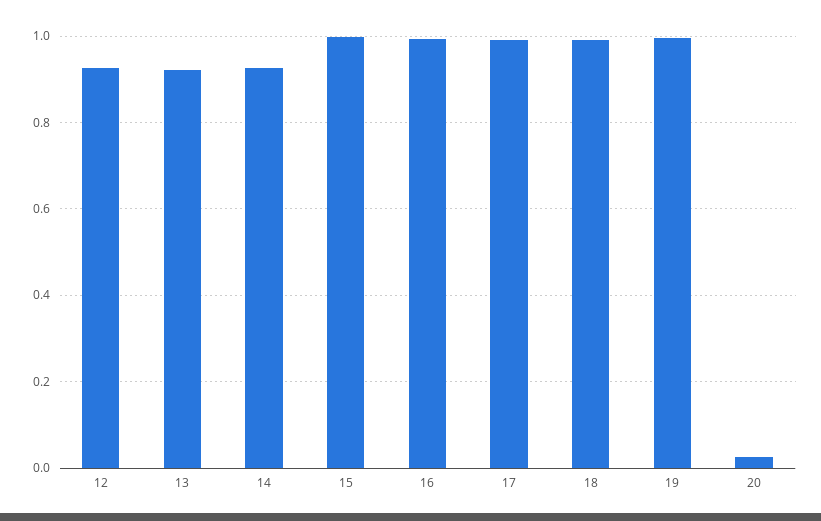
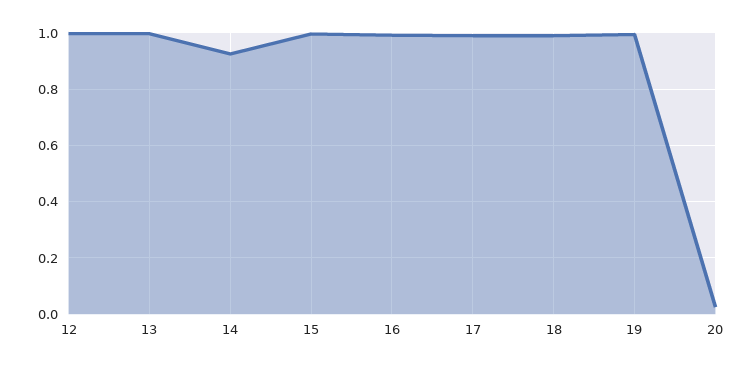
  {
-   "12": 0.92,
+   "12": 1,
-   "13": 0.92,
+   "13": 1,
    "14": 0.92,
    "15": 1,
    "16": 1,
    "17": 1,
    "18": 1,
    "19": 1,
    "20": 0.02
  }

